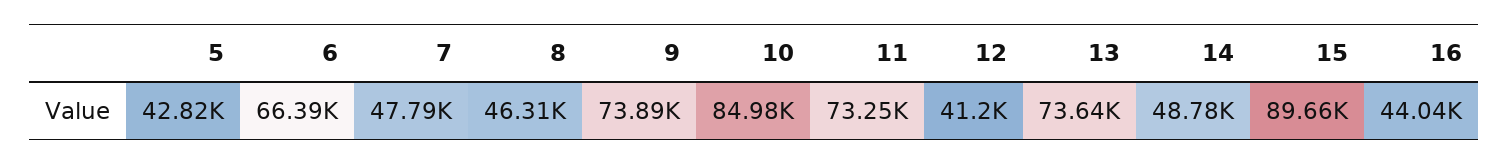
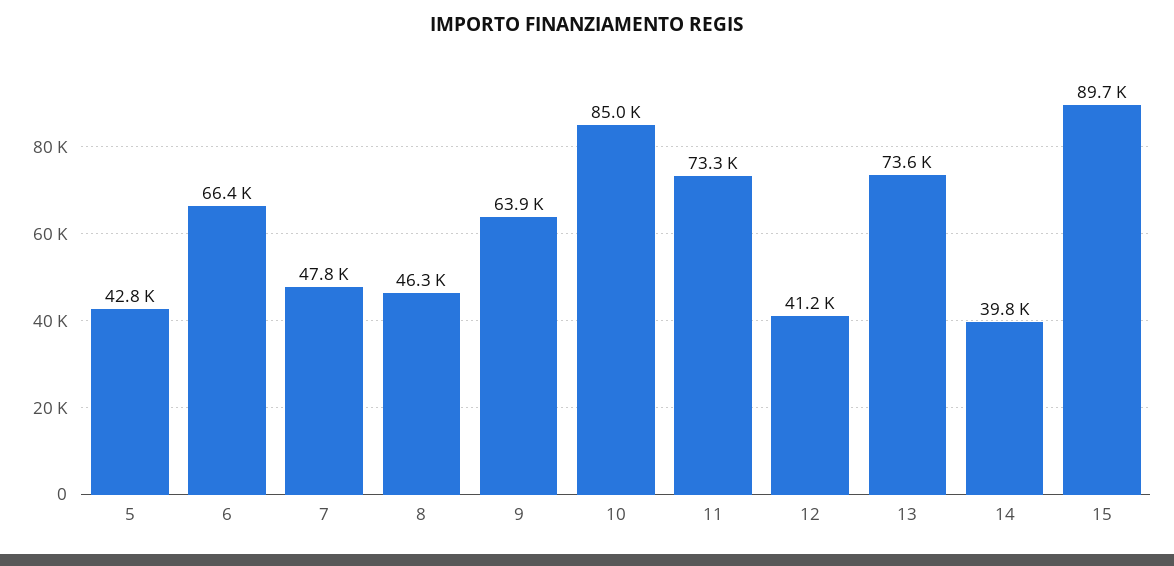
  {
    "5": 42820,
    "6": 66390,
    "7": 47790,
    "8": 46310,
-   "9": 73890,
+   "9": 63900,
    "10": 84980,
    "11": 73250,
    "12": 41200,
    "13": 73640,
-   "14": 48780,
+   "14": 39800,
-   "15": 89660,
+   "15": 89660
-   "16": 44040
  }

